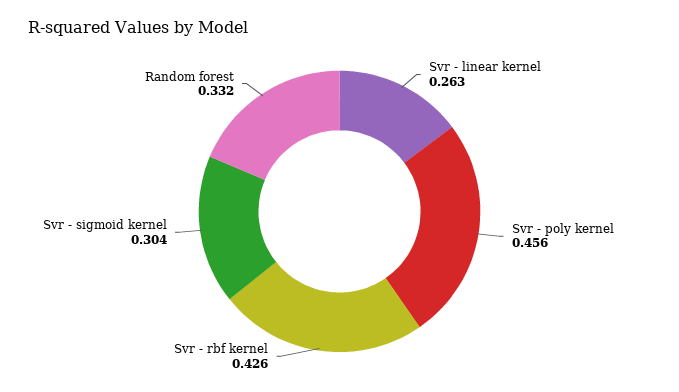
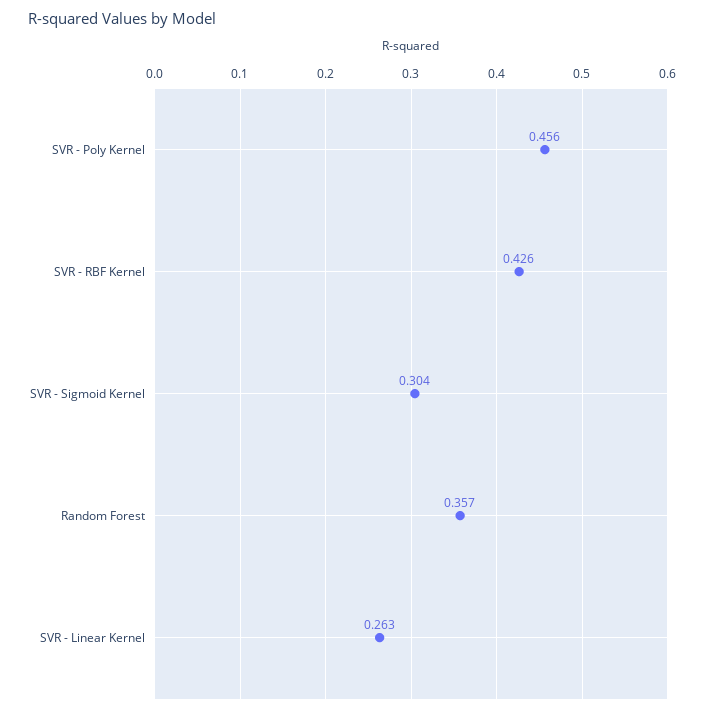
  {
    "Svr - linear kernel": 0.263,
    "Svr - poly kernel": 0.456,
    "Svr - rbf kernel": 0.426,
    "Svr - sigmoid kernel": 0.304,
-   "Random forest": 0.332
+   "Random forest": 0.357
  }

